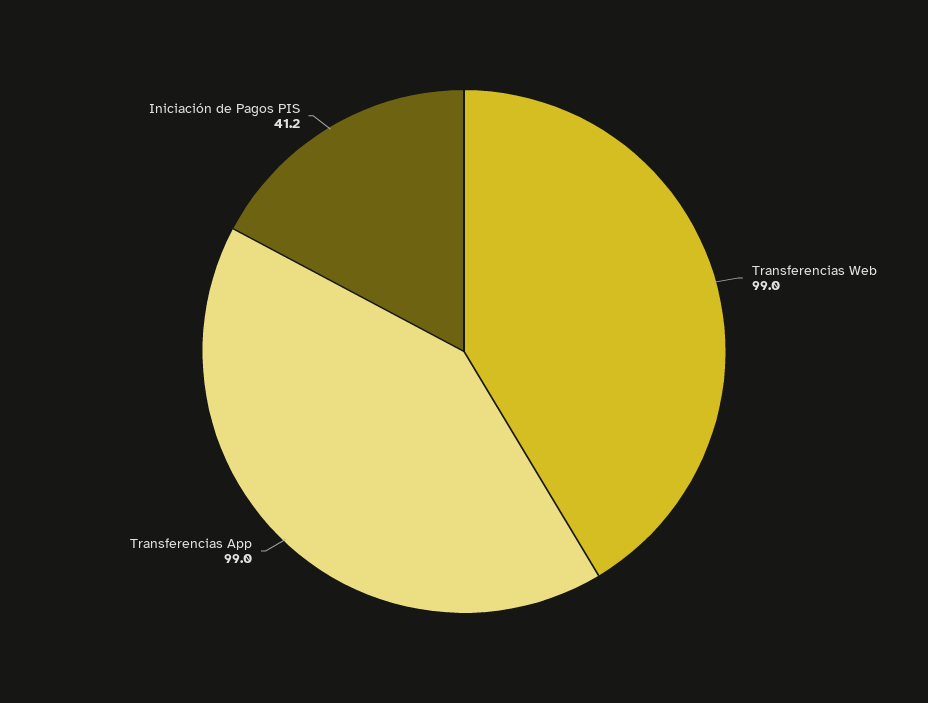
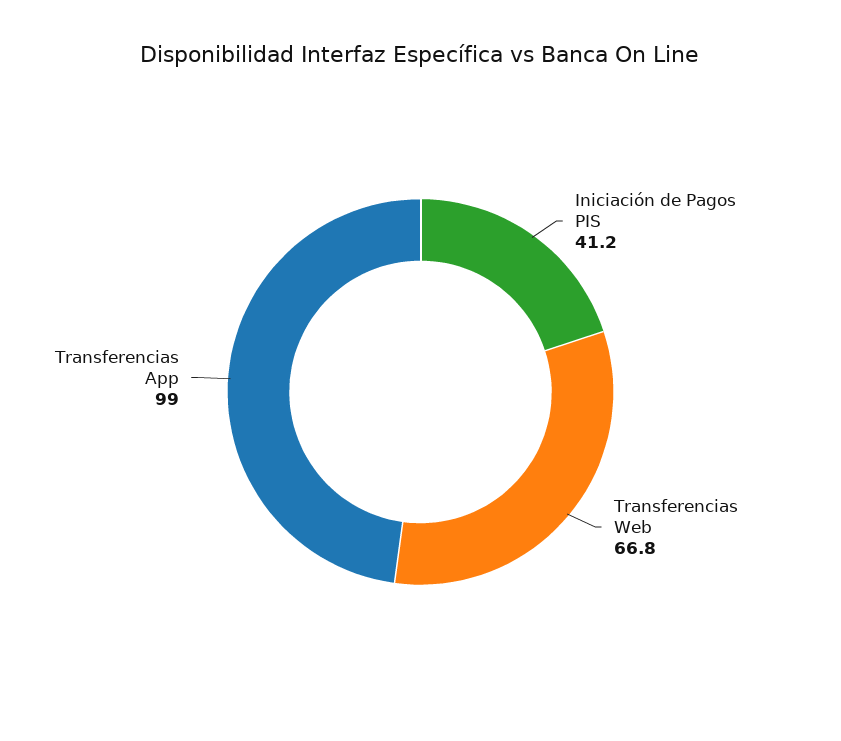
  {
-   "Transferencias Web": 99,
+   "Transferencias Web": 66.8,
    "Transferencias App": 99,
    "Iniciación de Pagos PIS": 41.2
  }

